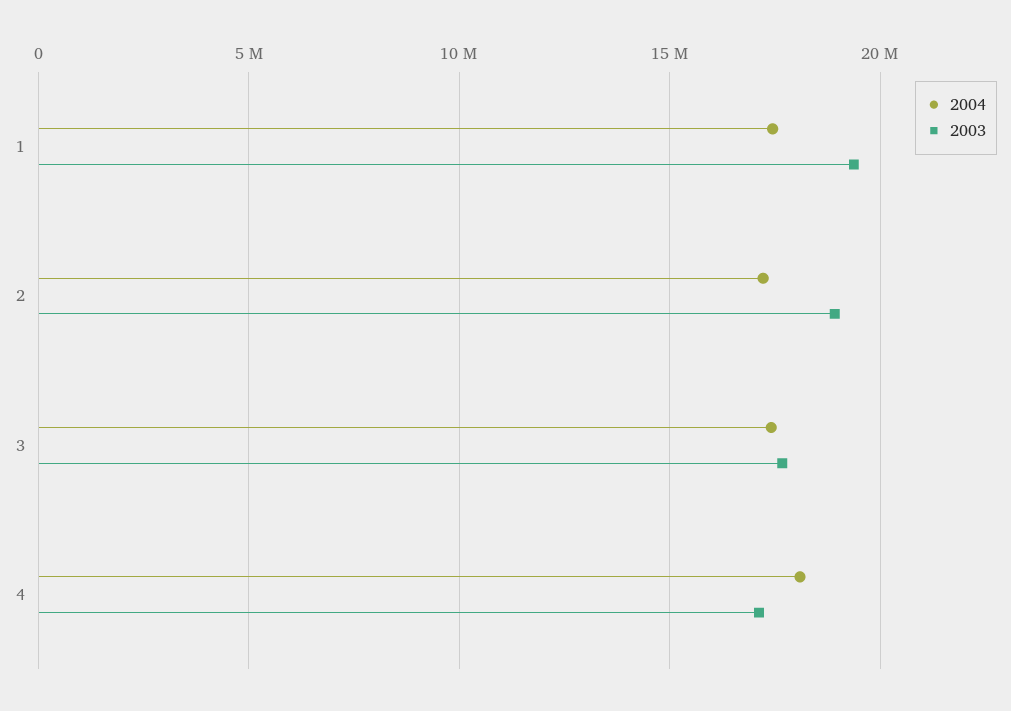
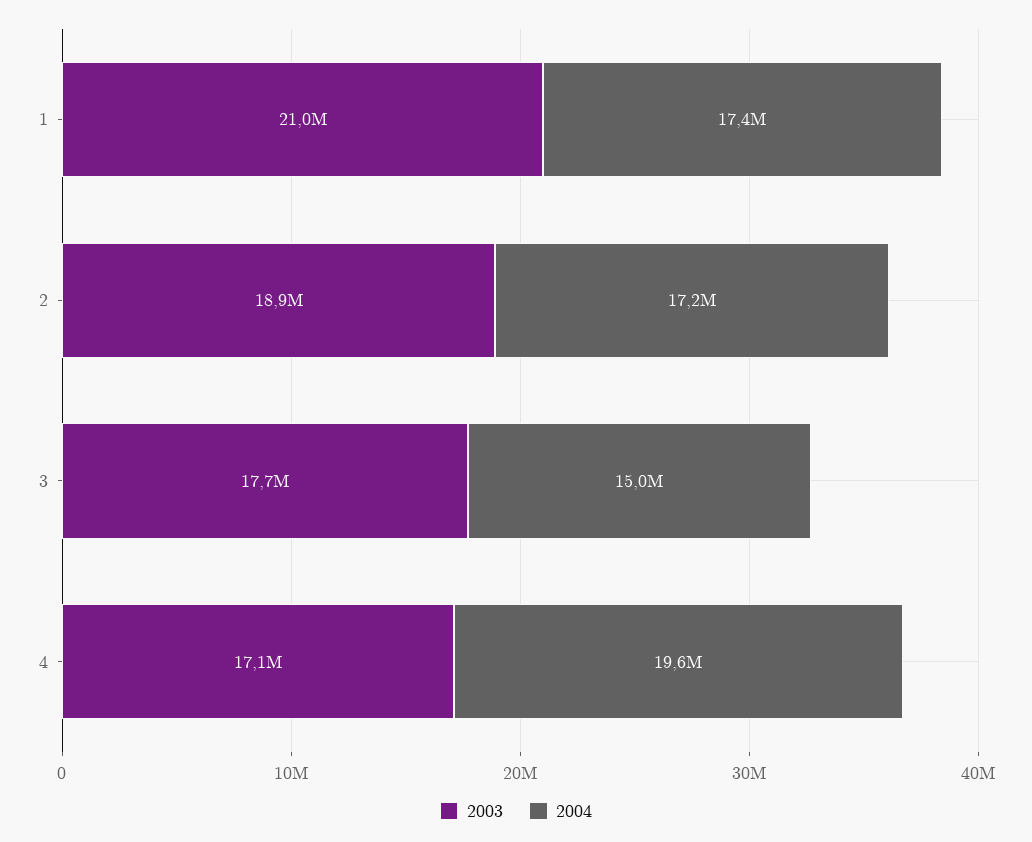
  {
    "2004": {
      "1": 17400000,
      "2": 17200000,
-     "3": 17500000,
+     "3": 15000000,
-     "4": 18000000
+     "4": 19600000
    },
    "2003": {
-     "1": 19500000,
+     "1": 21000000,
      "2": 18900000,
      "3": 17700000,
      "4": 17100000
    }
  }

